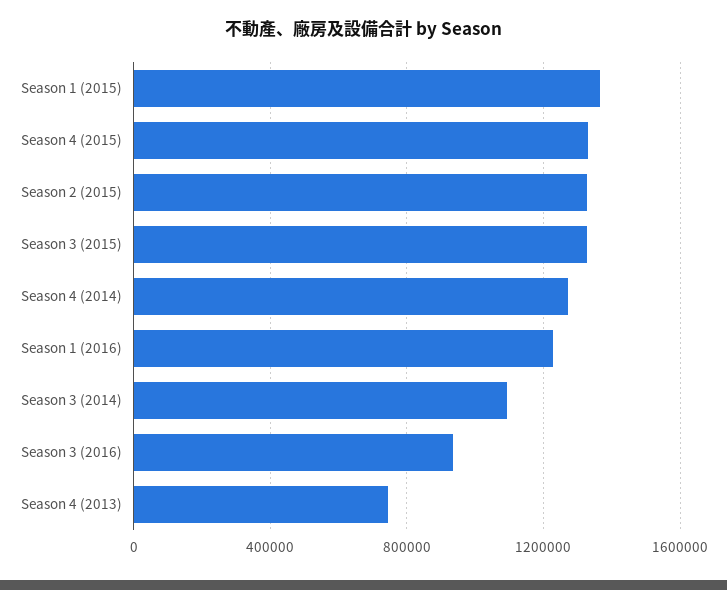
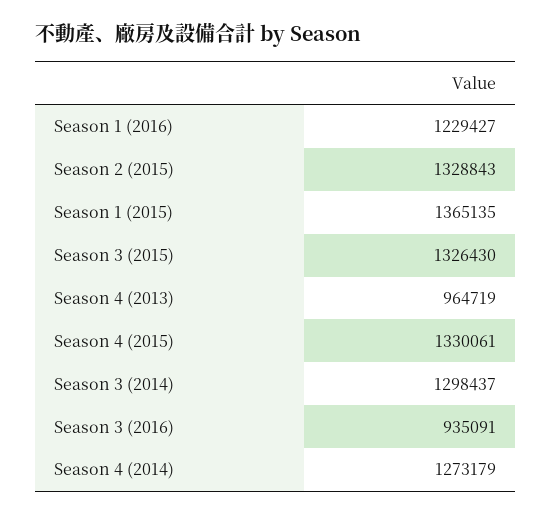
  {
    "Season 1 (2015)": 1365135,
    "Season 4 (2015)": 1330061,
    "Season 2 (2015)": 1328843,
    "Season 3 (2015)": 1326430,
    "Season 4 (2014)": 1273179,
    "Season 1 (2016)": 1229427,
-   "Season 3 (2014)": 1100000,
+   "Season 3 (2014)": 1298437,
    "Season 3 (2016)": 935091,
-   "Season 4 (2013)": 750000
+   "Season 4 (2013)": 964719
  }

